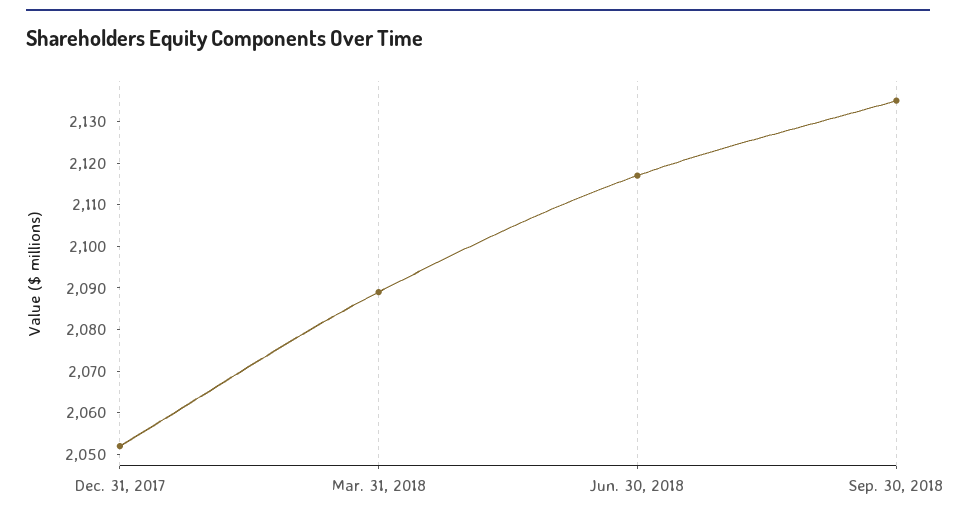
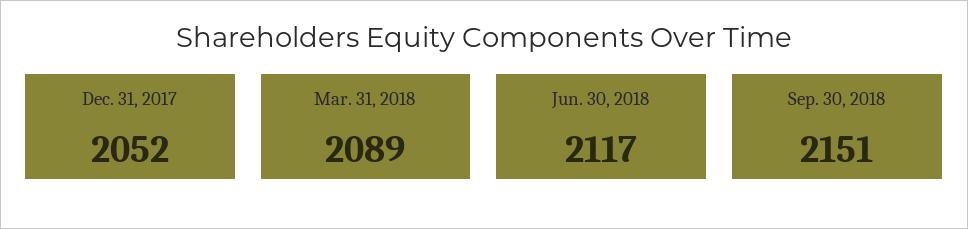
  {
    "Dec. 31, 2017": 2052,
    "Mar. 31, 2018": 2089,
    "Jun. 30, 2018": 2117,
-   "Sep. 30, 2018": 2135
+   "Sep. 30, 2018": 2151
  }

